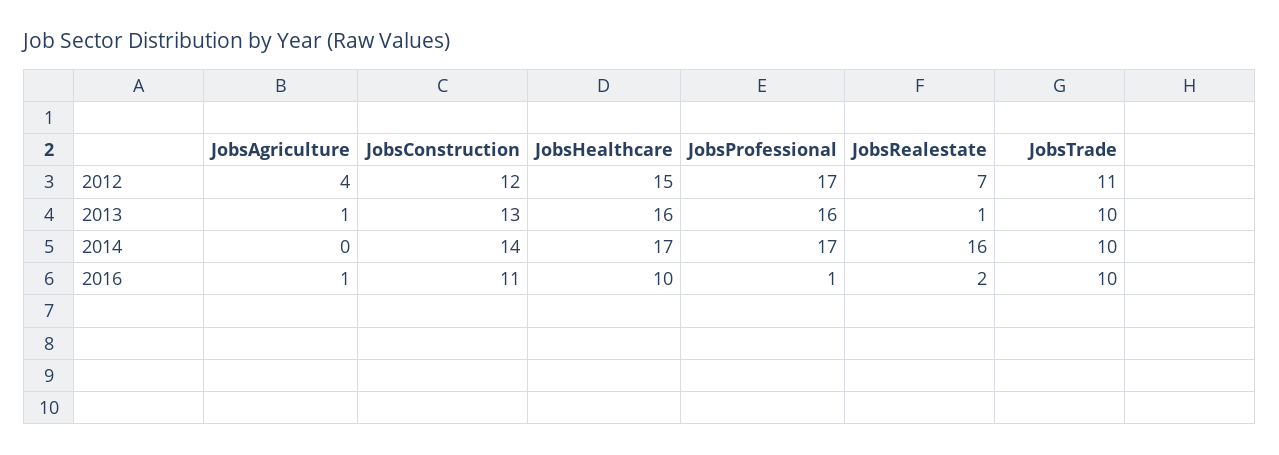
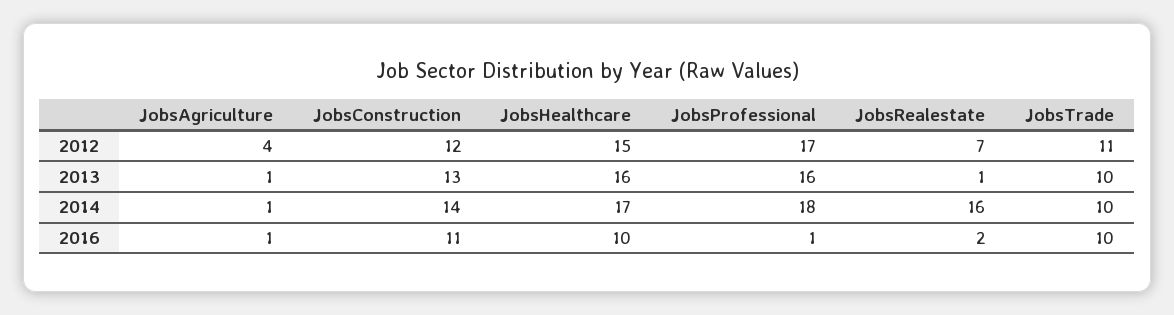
  {
    "JobsAgriculture": {
      "2012": 4,
      "2013": 1,
-     "2014": 0,
+     "2014": 1,
      "2016": 1
    },
    "JobsConstruction": {
      "2012": 12,
      "2013": 13,
      "2014": 14,
      "2016": 11
    },
    "JobsHealthcare": {
      "2012": 15,
      "2013": 16,
      "2014": 17,
      "2016": 10
    },
    "JobsProfessional": {
      "2012": 17,
      "2013": 16,
-     "2014": 17,
+     "2014": 18,
      "2016": 1
    },
    "JobsRealestate": {
      "2012": 7,
      "2013": 1,
      "2014": 16,
      "2016": 2
    },
    "JobsTrade": {
      "2012": 11,
      "2013": 10,
      "2014": 10,
      "2016": 10
    }
  }

